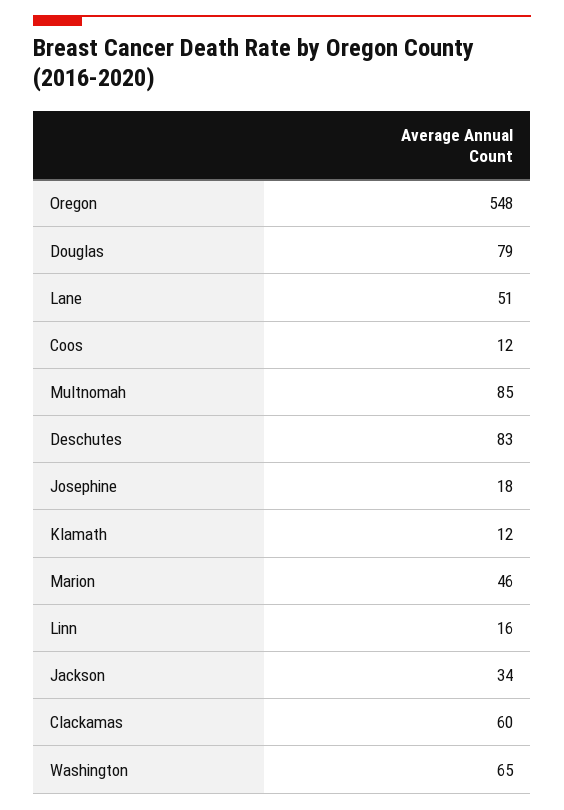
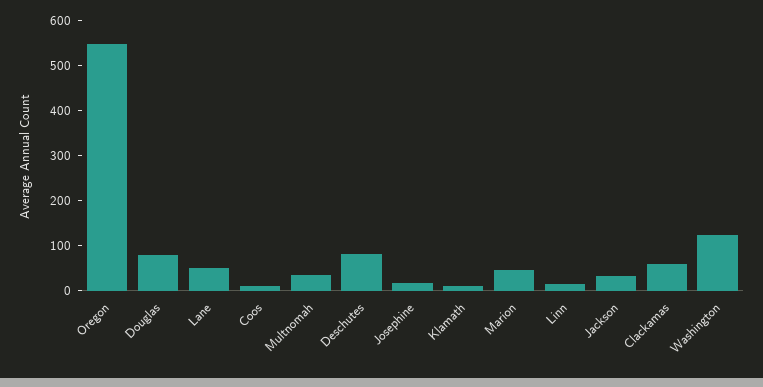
  {
    "Oregon": 548,
    "Douglas": 79,
    "Lane": 51,
    "Coos": 12,
-   "Multnomah": 85,
+   "Multnomah": 40,
    "Deschutes": 83,
    "Josephine": 18,
    "Klamath": 12,
    "Marion": 46,
    "Linn": 16,
    "Jackson": 34,
    "Clackamas": 60,
-   "Washington": 65
+   "Washington": 120
  }

